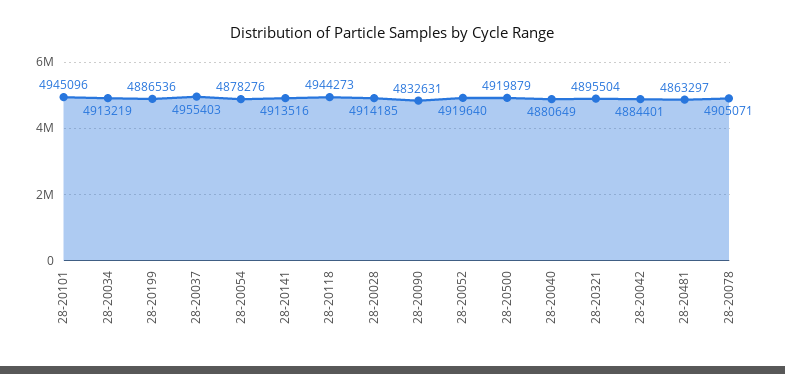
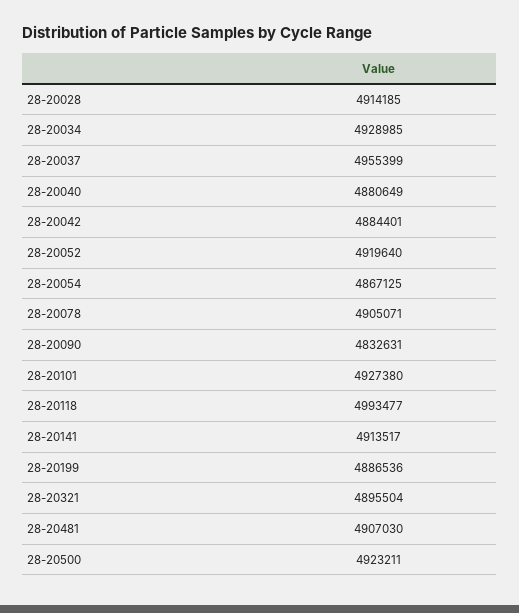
  {
-   "28-20101": 4945096,
+   "28-20101": 4927380,
-   "28-20034": 4913219,
+   "28-20034": 4928985,
    "28-20199": 4886536,
-   "28-20037": 4955403,
+   "28-20037": 4955399,
-   "28-20054": 4878276,
+   "28-20054": 4867125,
-   "28-20141": 4913516,
+   "28-20141": 4913517,
-   "28-20118": 4944273,
+   "28-20118": 4993477,
    "28-20028": 4914185,
    "28-20090": 4832631,
    "28-20052": 4919640,
-   "28-20500": 4919879,
+   "28-20500": 4923211,
    "28-20040": 4880649,
    "28-20321": 4895504,
    "28-20042": 4884401,
-   "28-20481": 4863297,
+   "28-20481": 4907030,
    "28-20078": 4905071
  }

